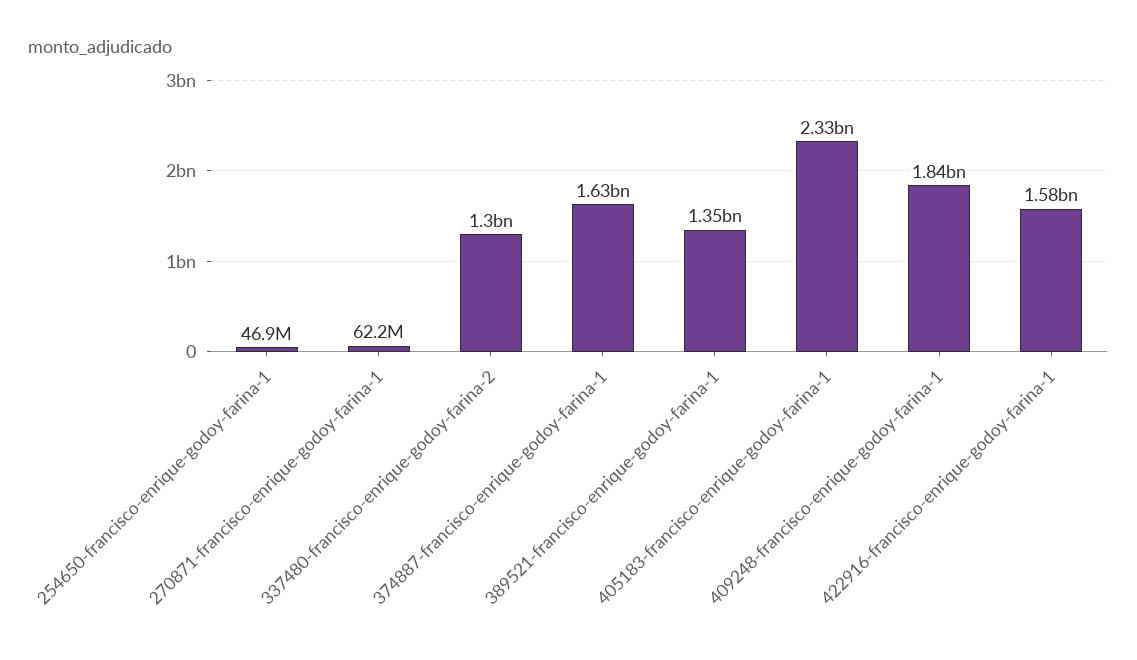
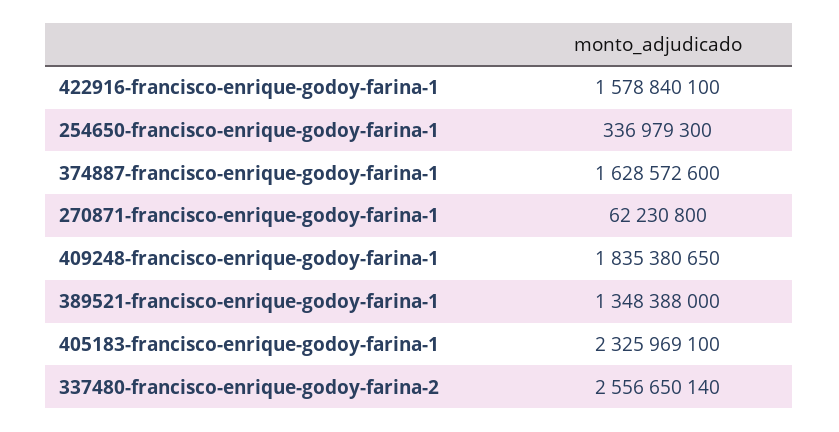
  {
-   "254650-francisco-enrique-godoy-farina-1": 46900000,
+   "254650-francisco-enrique-godoy-farina-1": 336979300,
    "270871-francisco-enrique-godoy-farina-1": 62230800,
-   "337480-francisco-enrique-godoy-farina-2": 1300000000,
+   "337480-francisco-enrique-godoy-farina-2": 2556650140,
    "374887-francisco-enrique-godoy-farina-1": 1628572600,
    "389521-francisco-enrique-godoy-farina-1": 1348388000,
    "405183-francisco-enrique-godoy-farina-1": 2325969100,
    "409248-francisco-enrique-godoy-farina-1": 1835380650,
    "422916-francisco-enrique-godoy-farina-1": 1578840100
  }

